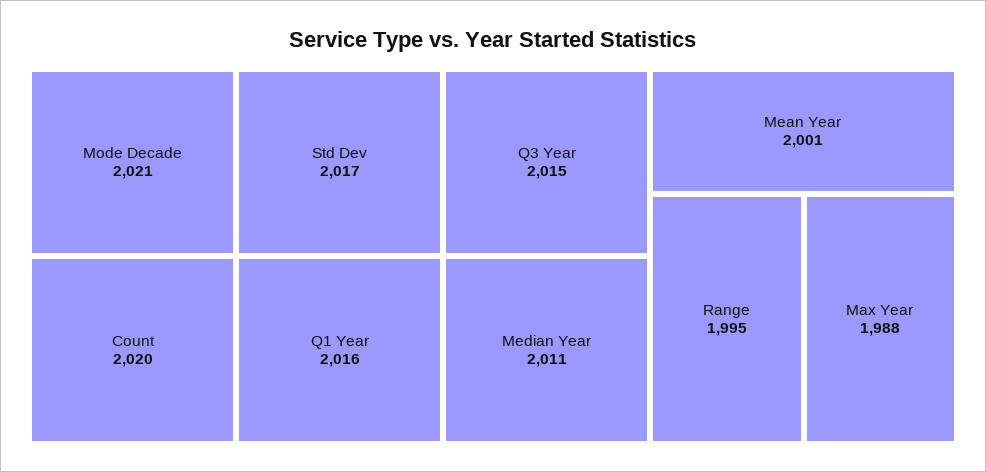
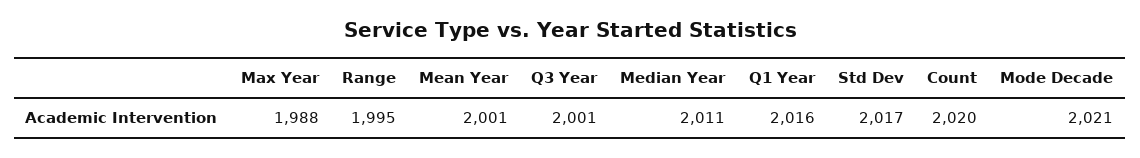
  {
    "Mode Decade": 2021,
    "Count": 2020,
    "Std Dev": 2017,
    "Q1 Year": 2016,
-   "Q3 Year": 2015,
+   "Q3 Year": 2001,
    "Median Year": 2011,
    "Mean Year": 2001,
    "Range": 1995,
    "Max Year": 1988
  }

